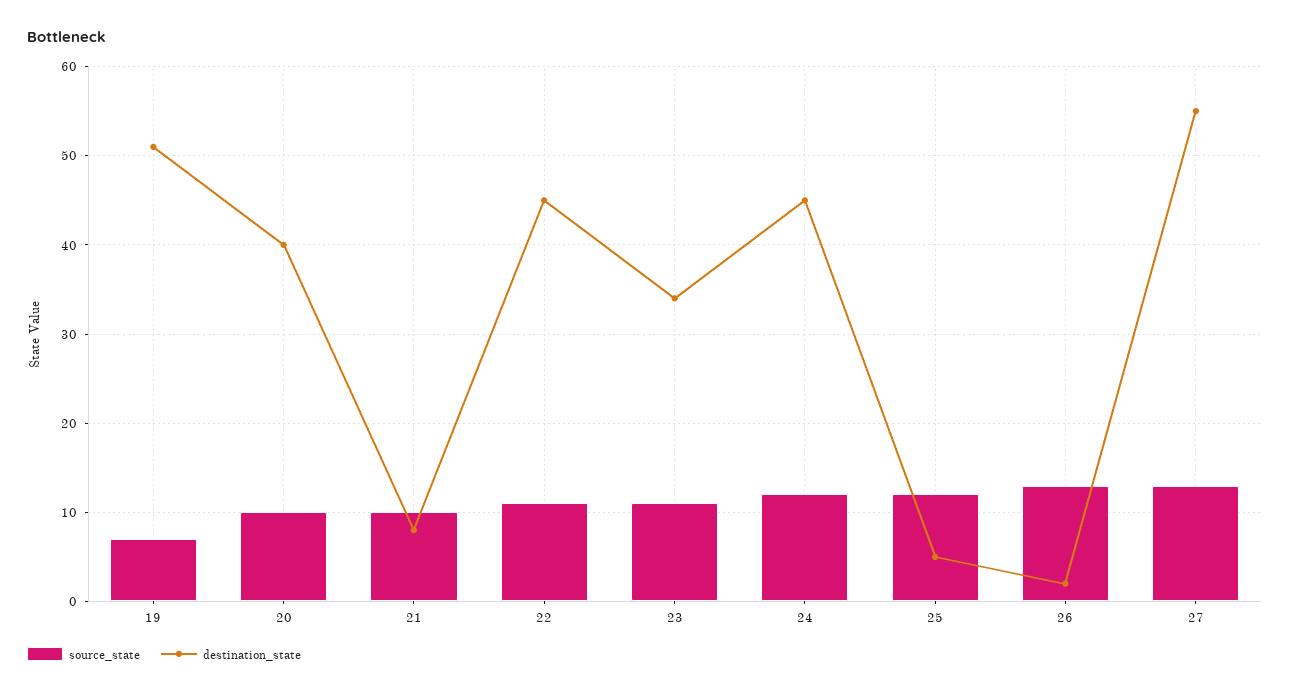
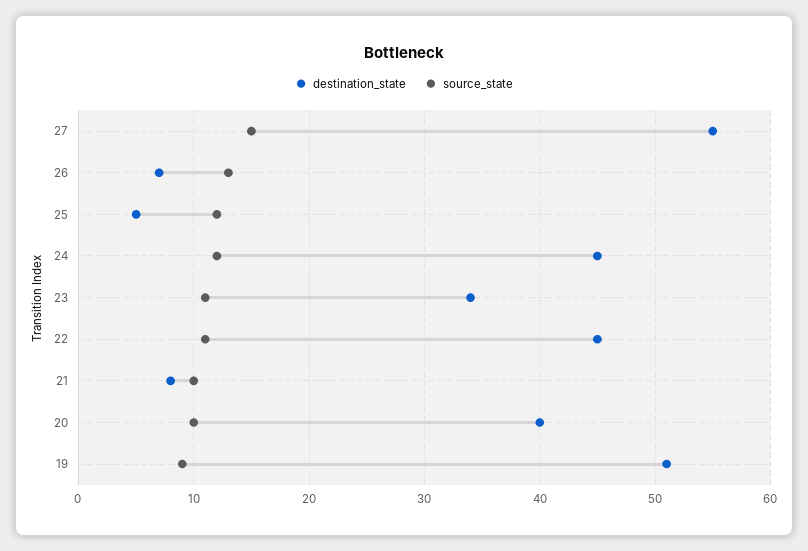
  {
    "source_state": {
-     "19": 7,
+     "19": 9,
      "20": 10,
      "21": 10,
      "22": 11,
      "23": 11,
      "24": 12,
      "25": 12,
      "26": 13,
-     "27": 13
+     "27": 15
    },
    "destination_state": {
      "19": 51,
      "20": 40,
      "21": 8,
      "22": 45,
      "23": 34,
      "24": 45,
      "25": 5,
-     "26": 2,
+     "26": 7,
      "27": 55
    }
  }

